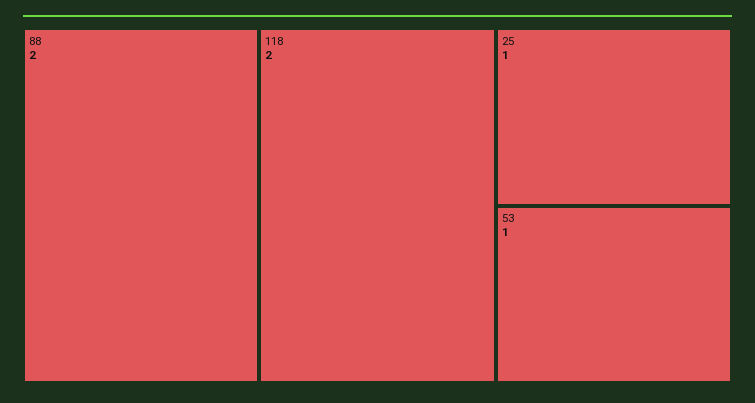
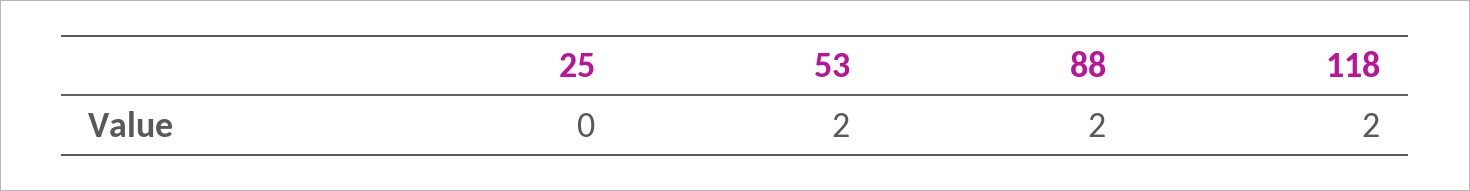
  {
    "88": 2,
    "118": 2,
-   "25": 1,
+   "25": 0,
-   "53": 1
+   "53": 2
  }

